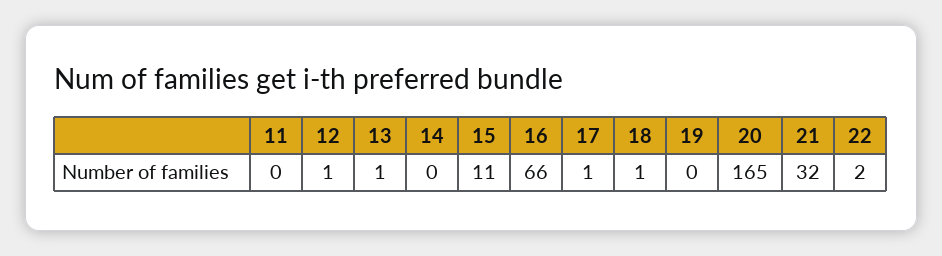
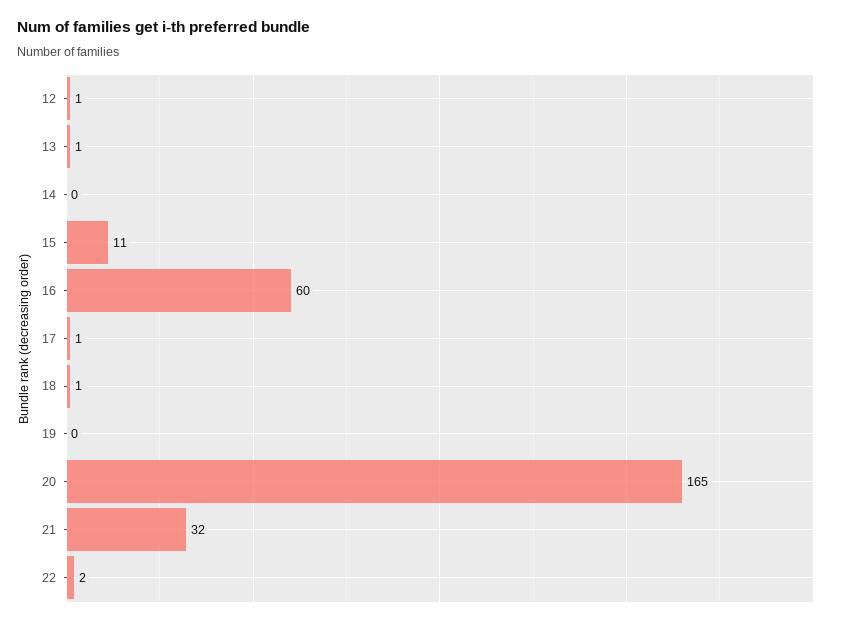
  {
-   "11": 0,
    "12": 1,
    "13": 1,
    "14": 0,
    "15": 11,
-   "16": 66,
+   "16": 60,
    "17": 1,
    "18": 1,
    "19": 0,
    "20": 165,
    "21": 32,
    "22": 2
  }

